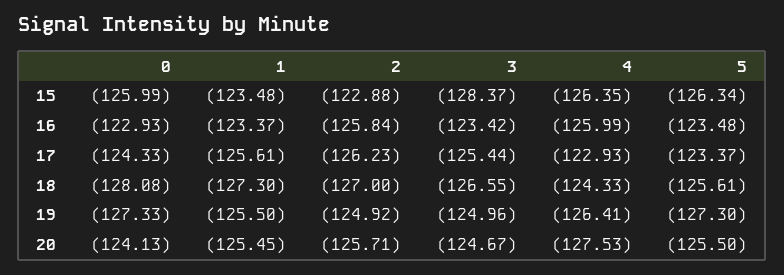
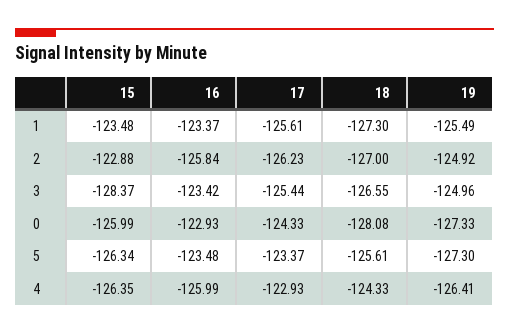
  {
    "0": {
      "15": -125.99,
      "16": -122.93,
      "17": -124.33,
      "18": -128.08,
-     "19": -127.33,
+     "19": -127.33
-     "20": -124.13
    },
    "1": {
      "15": -123.48,
      "16": -123.37,
      "17": -125.61,
      "18": -127.3,
-     "19": -125.5,
+     "19": -125.49
-     "20": -125.45
    },
    "2": {
      "15": -122.88,
      "16": -125.84,
      "17": -126.23,
      "18": -127,
-     "19": -124.92,
+     "19": -124.92
-     "20": -125.71
    },
    "3": {
      "15": -128.37,
      "16": -123.42,
      "17": -125.44,
      "18": -126.55,
-     "19": -124.96,
+     "19": -124.96
-     "20": -124.67
    },
    "4": {
      "15": -126.35,
      "16": -125.99,
      "17": -122.93,
      "18": -124.33,
-     "19": -126.41,
+     "19": -126.41
-     "20": -127.53
    },
    "5": {
      "15": -126.34,
      "16": -123.48,
      "17": -123.37,
      "18": -125.61,
-     "19": -127.3,
+     "19": -127.3
-     "20": -125.5
    }
  }

